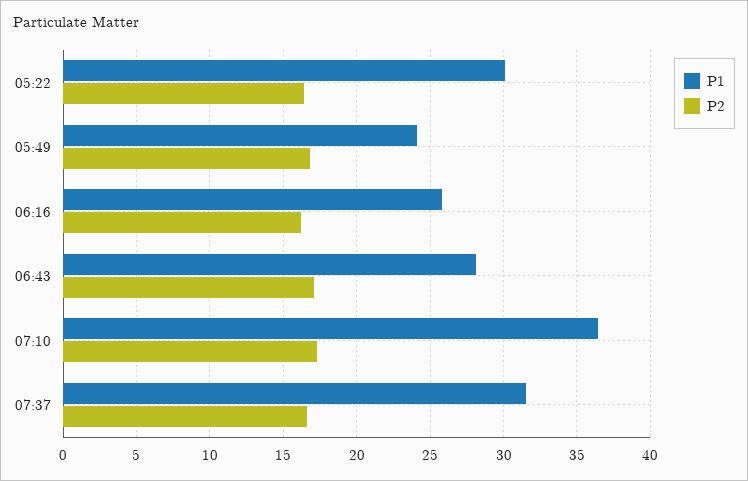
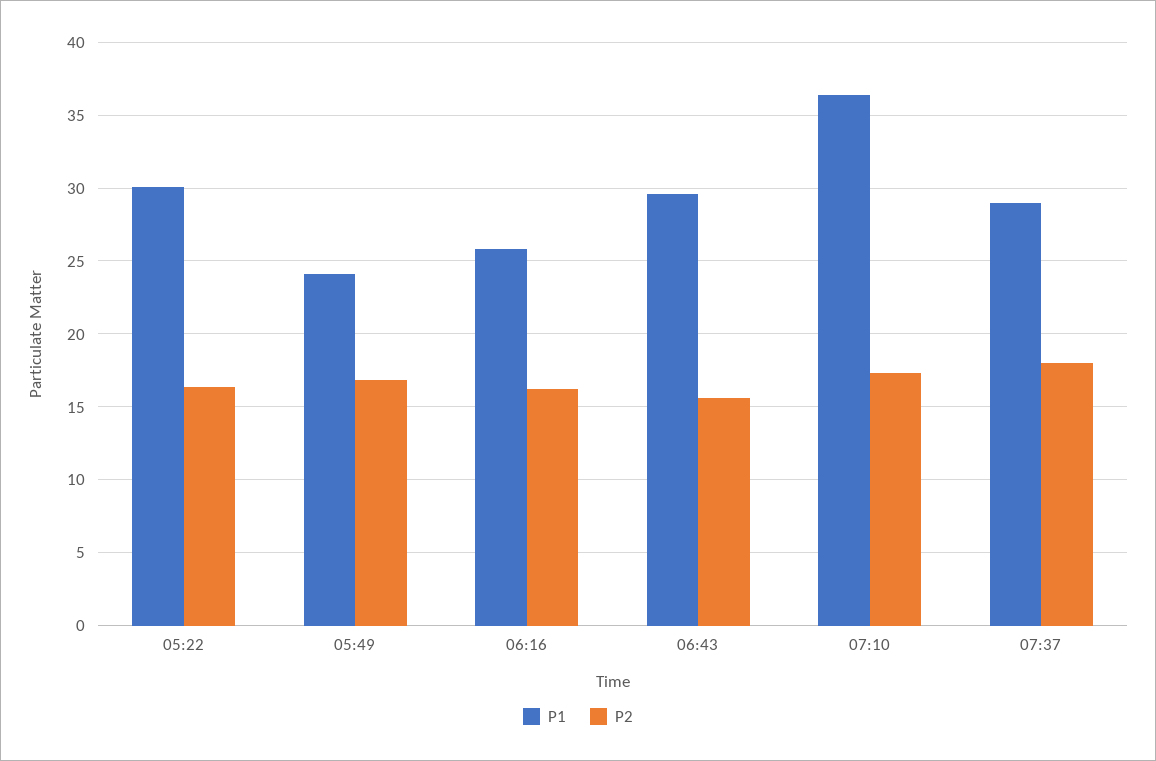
  {
    "P1": {
      "05:22": 30,
      "05:49": 24,
      "06:16": 26,
-     "06:43": 28,
+     "06:43": 29.5,
      "07:10": 36.5,
-     "07:37": 31.5
+     "07:37": 29
    },
    "P2": {
      "05:22": 16.5,
      "05:49": 17,
      "06:16": 16,
-     "06:43": 17,
+     "06:43": 15.5,
      "07:10": 17.5,
-     "07:37": 16.5
+     "07:37": 18
    }
  }

